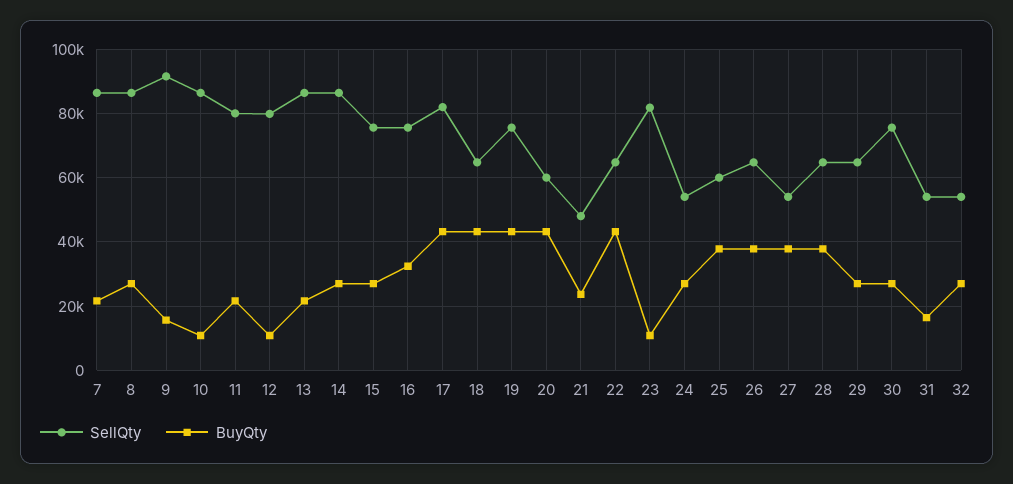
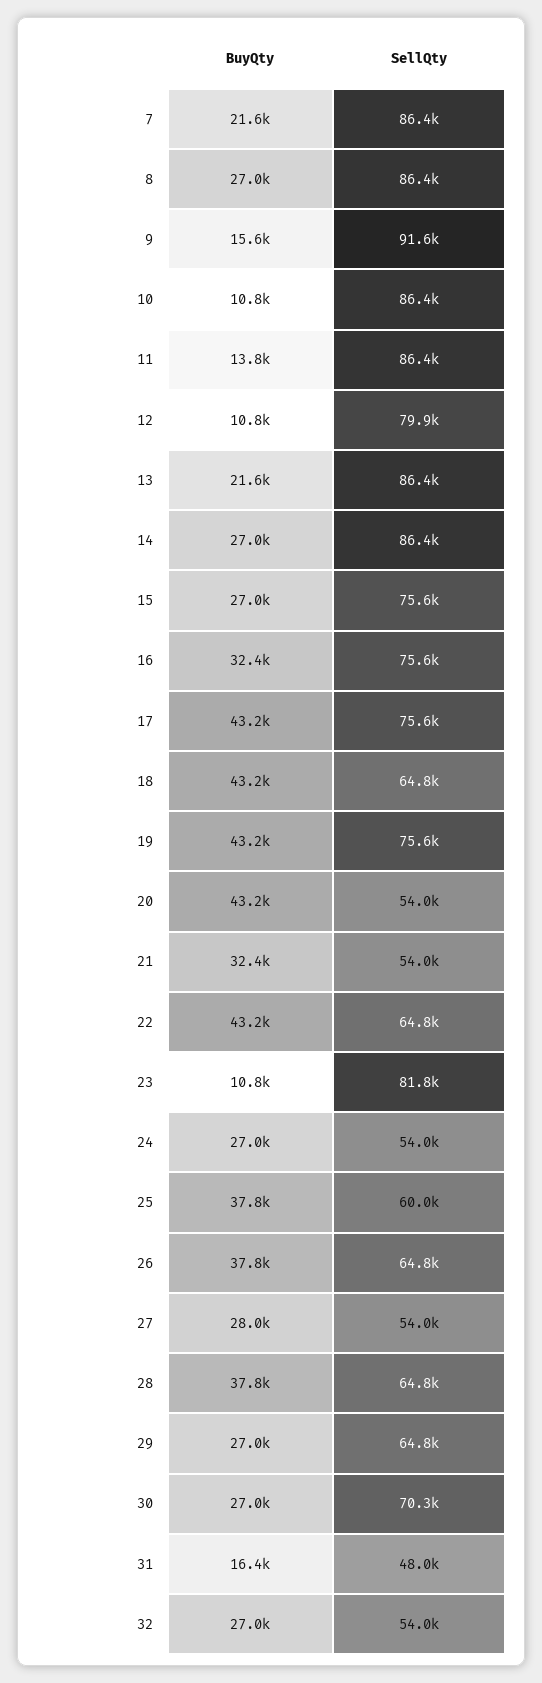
  {
    "SellQty": {
      "7": 86400,
      "8": 86400,
      "9": 91600,
      "10": 86400,
-     "11": 80000,
+     "11": 86400,
      "12": 79900,
      "13": 86400,
      "14": 86400,
      "15": 75600,
      "16": 75600,
-     "17": 82000,
+     "17": 75600,
      "18": 64800,
      "19": 75600,
-     "20": 60000,
+     "20": 54000,
-     "21": 48000,
+     "21": 54000,
      "22": 64800,
      "23": 81800,
      "24": 54000,
      "25": 60000,
      "26": 64800,
      "27": 54000,
      "28": 64800,
      "29": 64800,
-     "30": 76000,
+     "30": 70300,
-     "31": 54000,
+     "31": 48000,
      "32": 54000
    },
    "BuyQty": {
      "7": 21600,
      "8": 27000,
      "9": 15600,
      "10": 10800,
-     "11": 22000,
+     "11": 13800,
      "12": 10800,
      "13": 21600,
      "14": 27000,
      "15": 27000,
      "16": 32400,
      "17": 43200,
      "18": 43200,
      "19": 43200,
      "20": 43200,
-     "21": 24000,
+     "21": 32400,
      "22": 43200,
      "23": 10800,
      "24": 27000,
      "25": 37800,
      "26": 37800,
-     "27": 38000,
+     "27": 28000,
      "28": 37800,
      "29": 27000,
      "30": 27000,
      "31": 16400,
      "32": 27000
    }
  }

